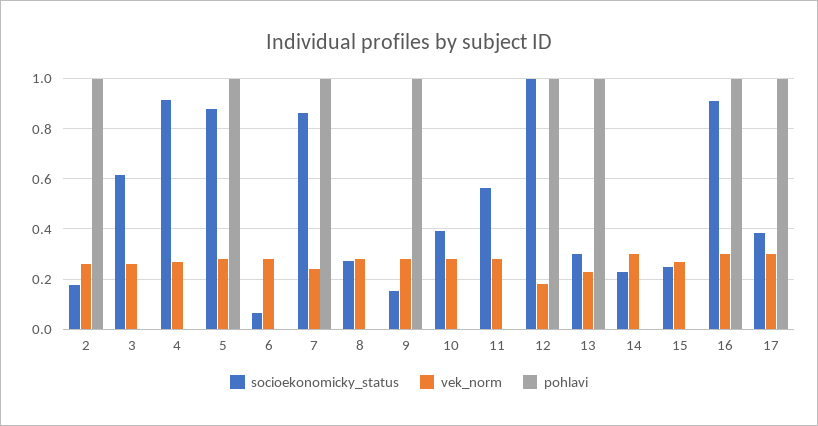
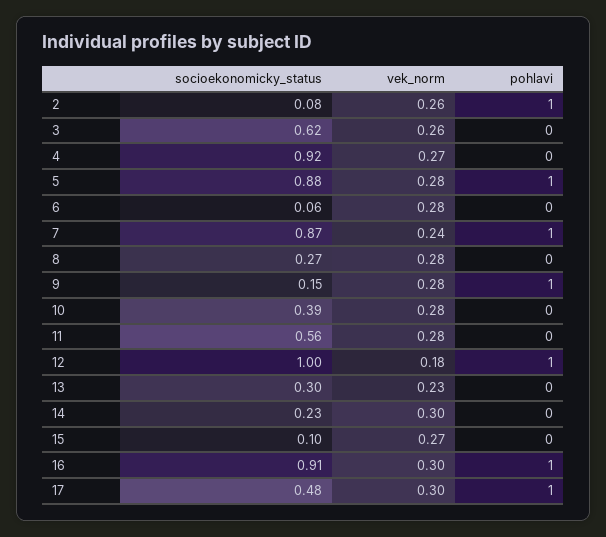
  {
    "socioekonomicky_status": {
-     "2": 0.175,
+     "2": 0.08,
      "3": 0.62,
      "4": 0.92,
      "5": 0.88,
      "6": 0.06,
      "7": 0.87,
      "8": 0.27,
      "9": 0.15,
      "10": 0.39,
      "11": 0.56,
      "12": 1,
      "13": 0.3,
      "14": 0.23,
-     "15": 0.25,
+     "15": 0.1,
      "16": 0.91,
-     "17": 0.375
+     "17": 0.48
    },
    "vek_norm": {
      "2": 0.26,
      "3": 0.26,
      "4": 0.27,
      "5": 0.28,
      "6": 0.28,
      "7": 0.24,
      "8": 0.28,
      "9": 0.28,
      "10": 0.28,
      "11": 0.28,
      "12": 0.18,
      "13": 0.23,
      "14": 0.3,
      "15": 0.27,
      "16": 0.3,
      "17": 0.3
    },
    "pohlavi": {
      "2": 1,
      "3": 0,
      "4": 0,
      "5": 1,
      "6": 0,
      "7": 1,
      "8": 0,
      "9": 1,
      "10": 0,
      "11": 0,
      "12": 1,
-     "13": 1,
+     "13": 0,
      "14": 0,
      "15": 0,
      "16": 1,
      "17": 1
    }
  }

